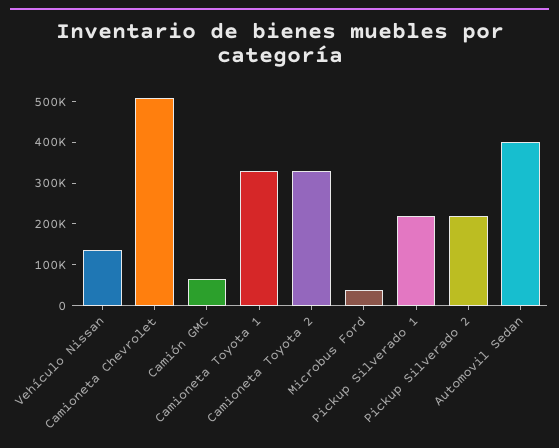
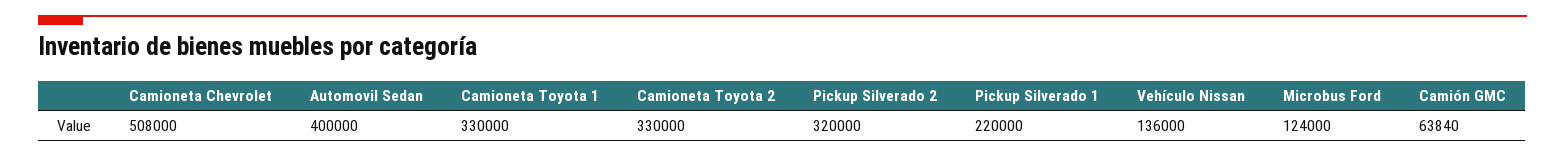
  {
    "Vehículo Nissan": 136000,
    "Camioneta Chevrolet": 508000,
    "Camión GMC": 63840,
    "Camioneta Toyota 1": 330000,
    "Camioneta Toyota 2": 330000,
-   "Microbus Ford": 40000,
+   "Microbus Ford": 124000,
    "Pickup Silverado 1": 220000,
-   "Pickup Silverado 2": 220000,
+   "Pickup Silverado 2": 320000,
    "Automovil Sedan": 400000
  }

